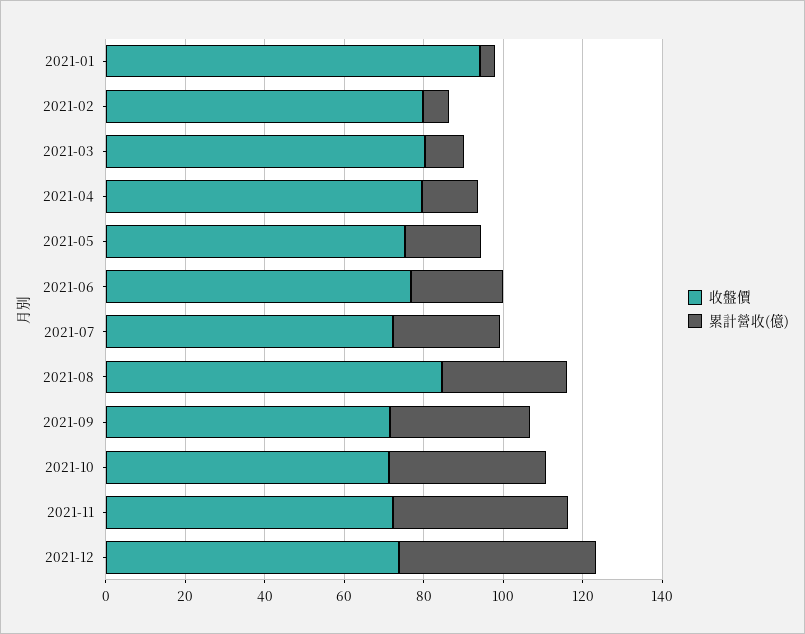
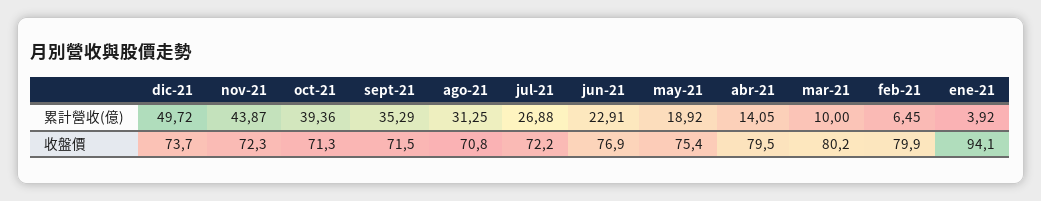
  {
    "收盤價": {
      "2021-01": 94.1,
      "2021-02": 79.9,
      "2021-03": 80.2,
      "2021-04": 79.5,
      "2021-05": 75.4,
      "2021-06": 76.9,
      "2021-07": 72.2,
-     "2021-08": 85,
+     "2021-08": 70.8,
      "2021-09": 71.5,
      "2021-10": 71.3,
      "2021-11": 72.3,
      "2021-12": 73.7
    },
    "累計營收(億)": {
      "2021-01": 3.92,
      "2021-02": 6.45,
      "2021-03": 10,
      "2021-04": 14.05,
      "2021-05": 18.92,
      "2021-06": 22.91,
      "2021-07": 26.88,
      "2021-08": 31.25,
      "2021-09": 35.29,
      "2021-10": 39.36,
      "2021-11": 43.87,
      "2021-12": 49.72
    }
  }

